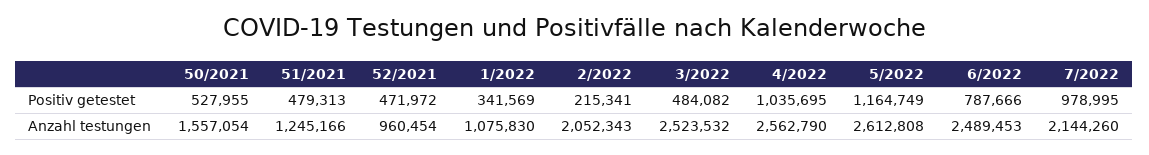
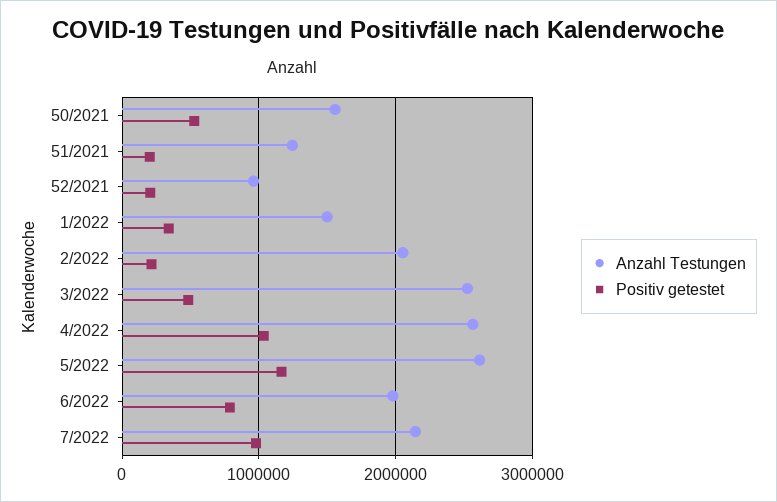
  {
    "Positiv getestet": {
      "50/2021": 527955,
-     "51/2021": 479313,
+     "51/2021": 200000,
-     "52/2021": 471972,
+     "52/2021": 200000,
      "1/2022": 341569,
      "2/2022": 215341,
      "3/2022": 484082,
      "4/2022": 1035695,
      "5/2022": 1164749,
      "6/2022": 787666,
      "7/2022": 978995
    },
    "Anzahl testungen": {
      "50/2021": 1557054,
      "51/2021": 1245166,
      "52/2021": 960454,
-     "1/2022": 1075830,
+     "1/2022": 1500000,
      "2/2022": 2052343,
      "3/2022": 2523532,
      "4/2022": 2562790,
      "5/2022": 2612808,
-     "6/2022": 2489453,
+     "6/2022": 2000000,
      "7/2022": 2144260
    }
  }

